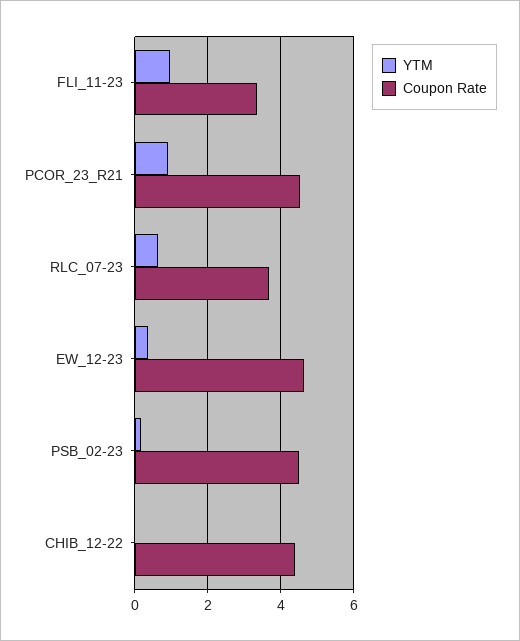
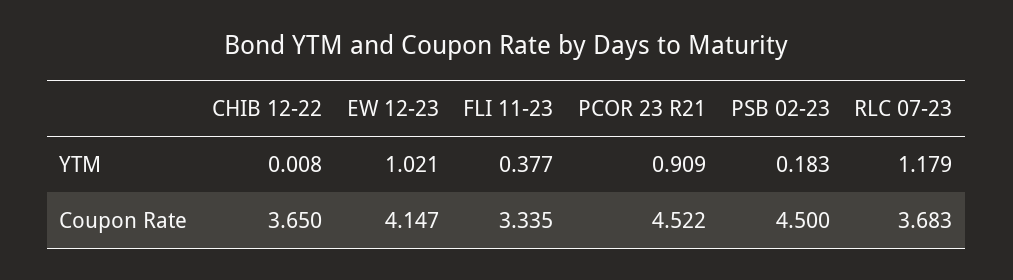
  {
    "YTM": {
-     "FLI_11-23": 1,
+     "FLI_11-23": 0.377,
      "PCOR_23_R21": 0.909,
-     "RLC_07-23": 0.6,
+     "RLC_07-23": 1.179,
-     "EW_12-23": 0.4,
+     "EW_12-23": 1.021,
      "PSB_02-23": 0.183,
      "CHIB_12-22": 0.008
    },
    "Coupon Rate": {
      "FLI_11-23": 3.335,
      "PCOR_23_R21": 4.522,
      "RLC_07-23": 3.683,
-     "EW_12-23": 4.6,
+     "EW_12-23": 4.147,
      "PSB_02-23": 4.5,
-     "CHIB_12-22": 4.4
+     "CHIB_12-22": 3.65
    }
  }

